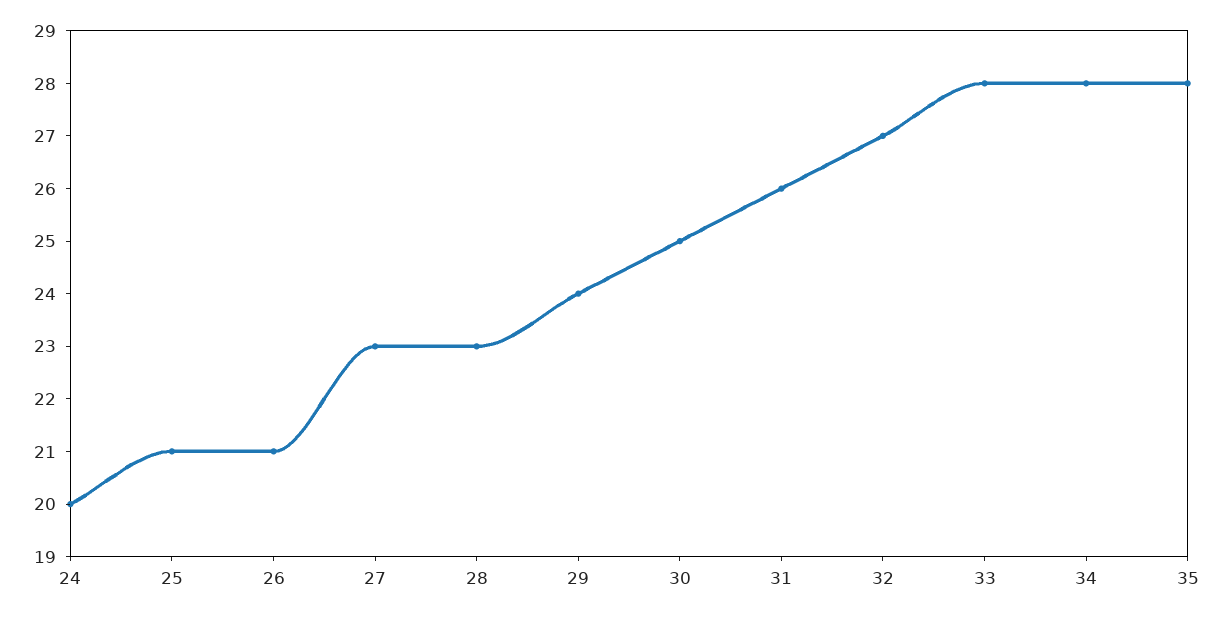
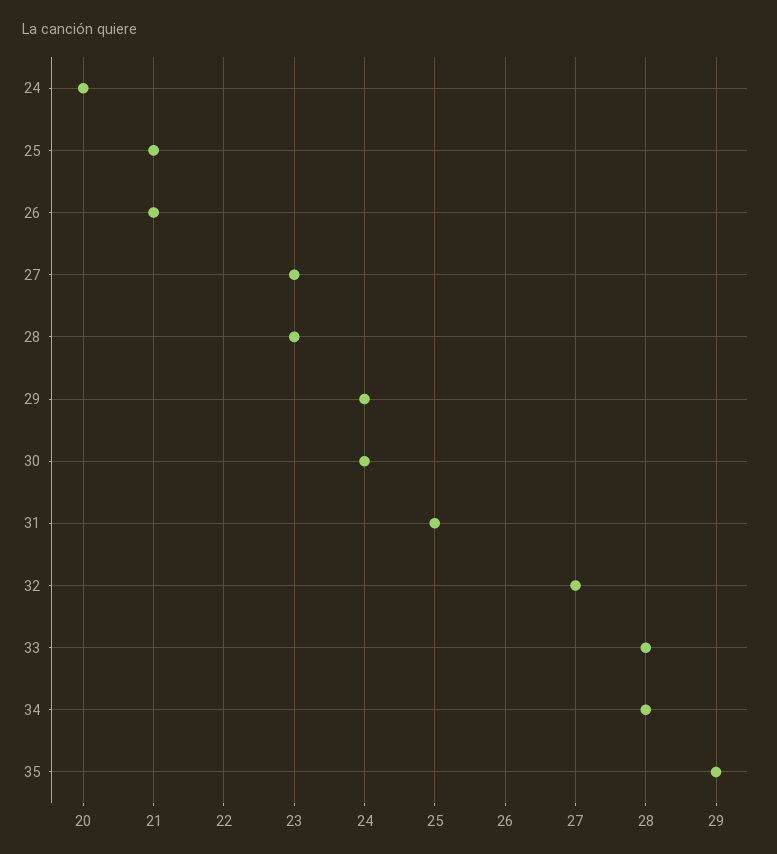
  {
    "24": 20,
    "25": 21,
    "26": 21,
    "27": 23,
    "28": 23,
    "29": 24,
-   "30": 25,
+   "30": 24,
-   "31": 26,
+   "31": 25,
    "32": 27,
    "33": 28,
    "34": 28,
-   "35": 28
+   "35": 29
  }

